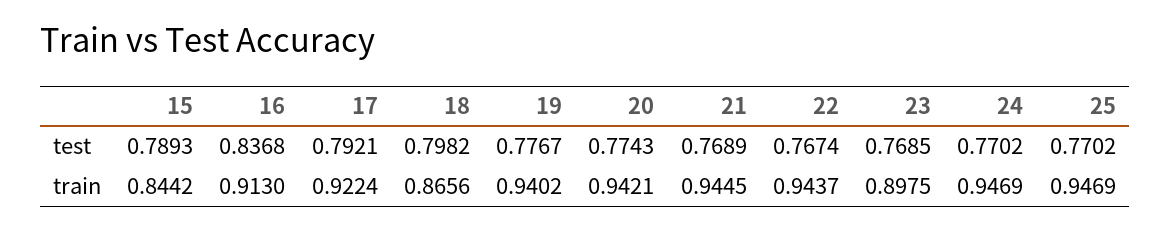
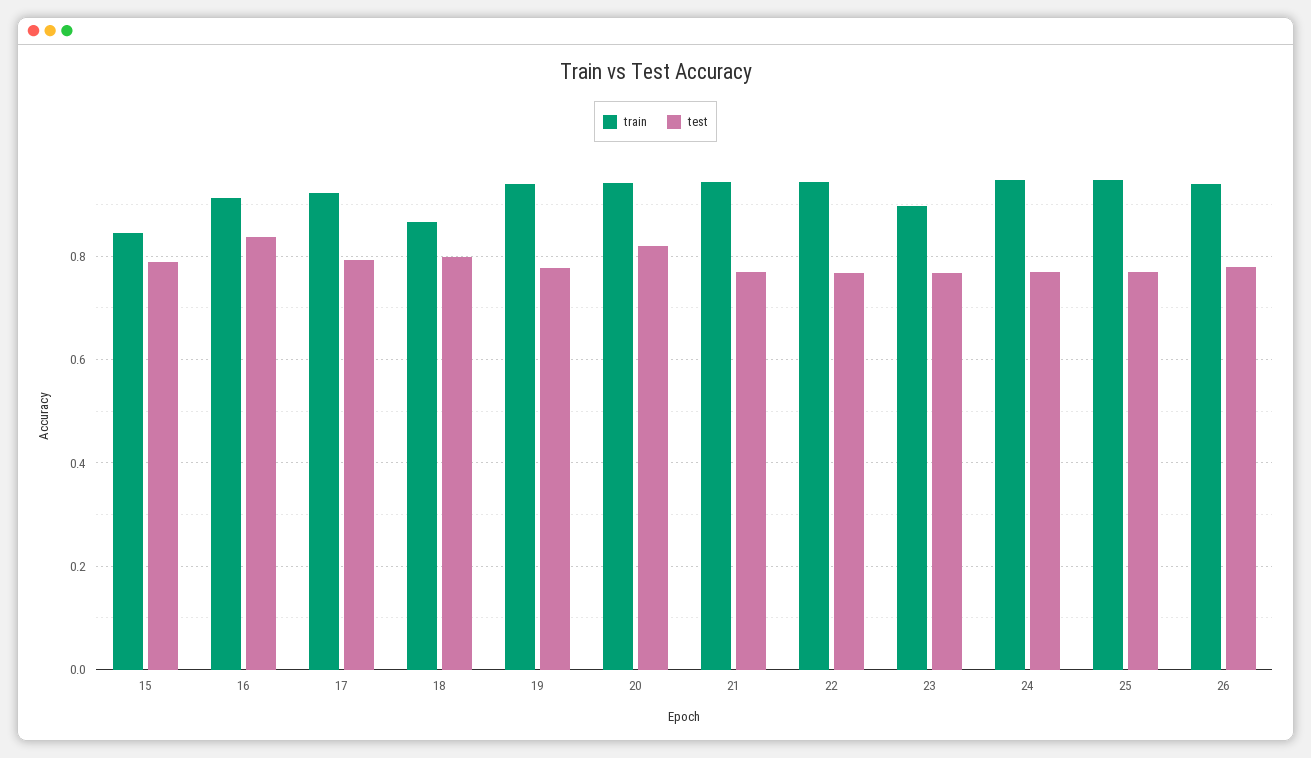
  {
    "test": {
      "15": 0.7893,
      "16": 0.8368,
      "17": 0.7921,
      "18": 0.7982,
      "19": 0.7767,
-     "20": 0.7743,
+     "20": 0.82,
      "21": 0.7689,
      "22": 0.7674,
      "23": 0.7685,
      "24": 0.7702,
-     "25": 0.7702
+     "25": 0.7702,
+     "26": 0.78
    },
    "train": {
      "15": 0.8442,
      "16": 0.913,
      "17": 0.9224,
      "18": 0.8656,
      "19": 0.9402,
      "20": 0.9421,
      "21": 0.9445,
      "22": 0.9437,
      "23": 0.8975,
      "24": 0.9469,
-     "25": 0.9469
+     "25": 0.9469,
+     "26": 0.94
    }
  }

